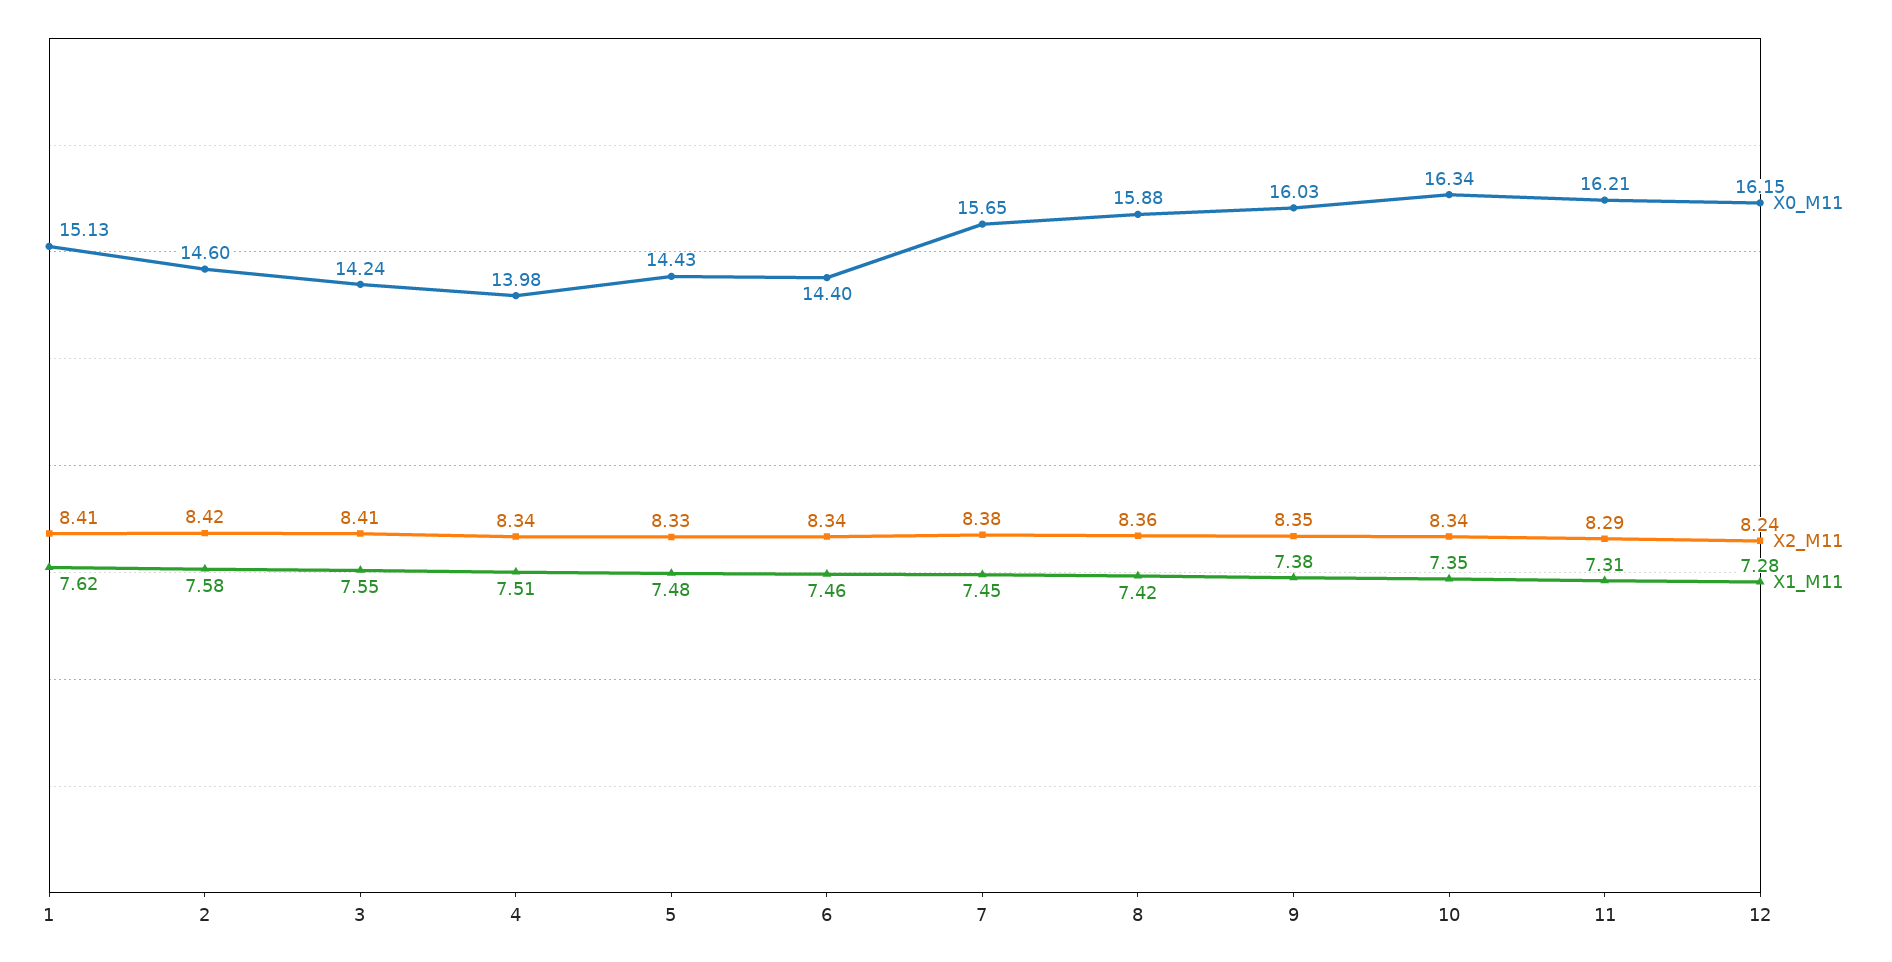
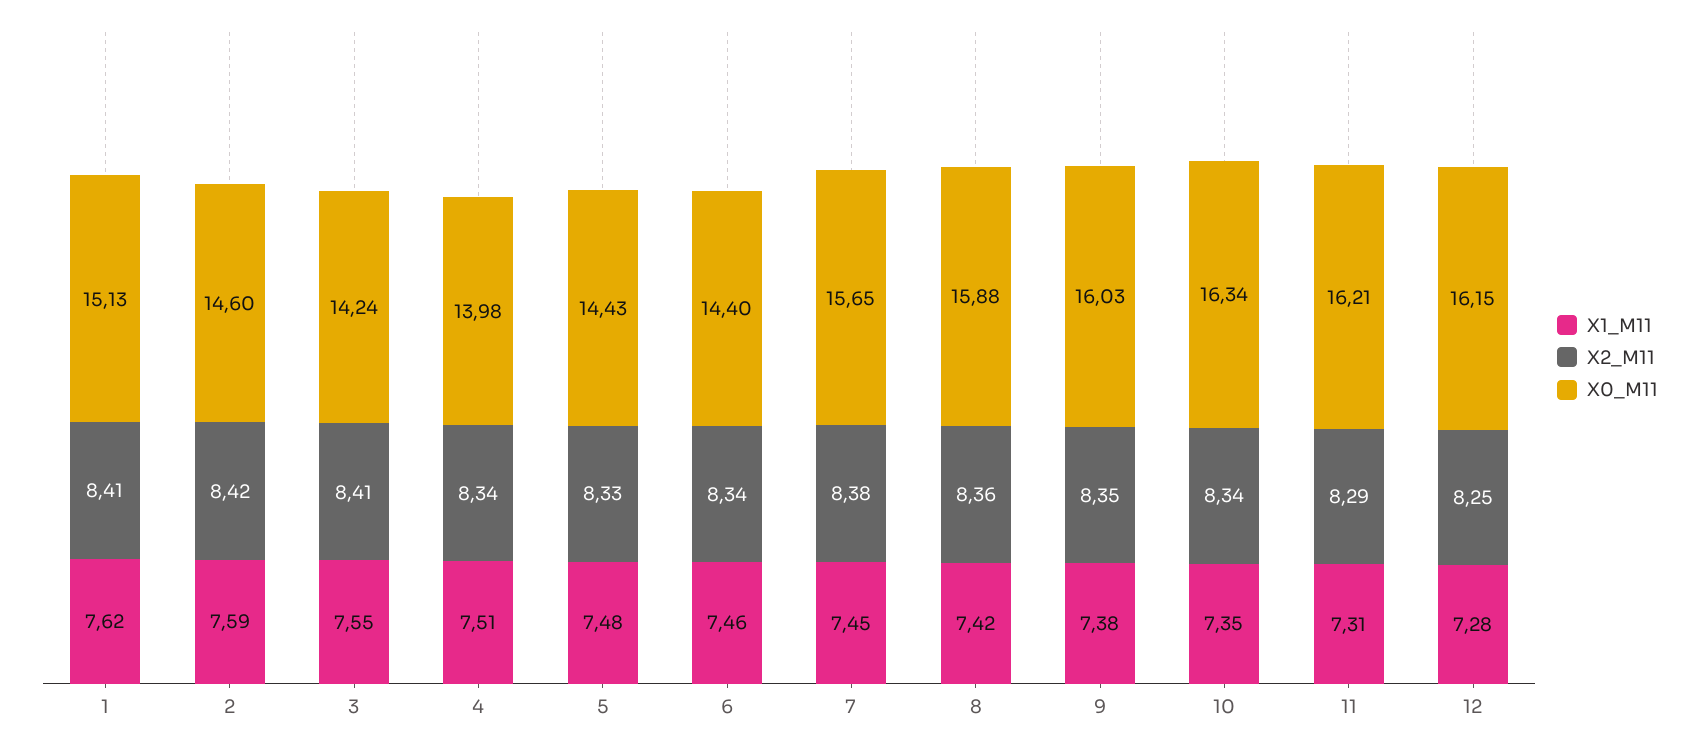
  {
    "X0_M11": {
      "1": 15.13,
      "2": 14.6,
      "3": 14.24,
      "4": 13.98,
      "5": 14.43,
      "6": 14.4,
      "7": 15.65,
      "8": 15.88,
      "9": 16.03,
      "10": 16.34,
      "11": 16.21,
      "12": 16.15
    },
    "X2_M11": {
      "1": 8.41,
      "2": 8.42,
      "3": 8.41,
      "4": 8.34,
      "5": 8.33,
      "6": 8.34,
      "7": 8.38,
      "8": 8.36,
      "9": 8.35,
      "10": 8.34,
      "11": 8.29,
-     "12": 8.24
+     "12": 8.25
    },
    "X1_M11": {
      "1": 7.62,
-     "2": 7.58,
+     "2": 7.59,
      "3": 7.55,
      "4": 7.51,
      "5": 7.48,
      "6": 7.46,
      "7": 7.45,
      "8": 7.42,
      "9": 7.38,
      "10": 7.35,
      "11": 7.31,
      "12": 7.28
    }
  }

